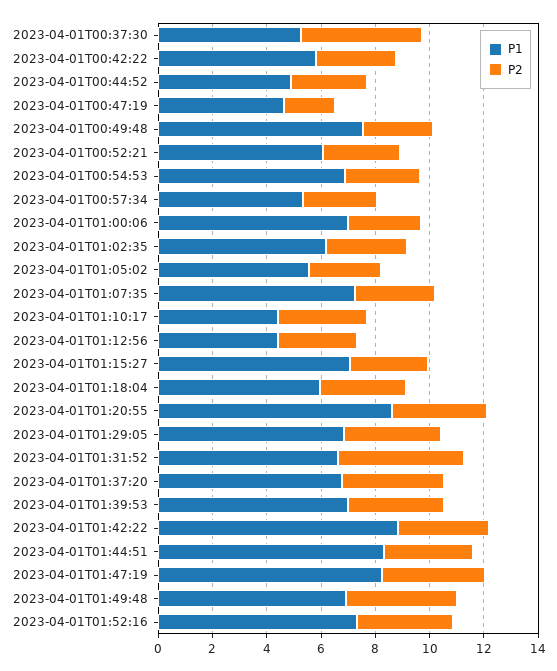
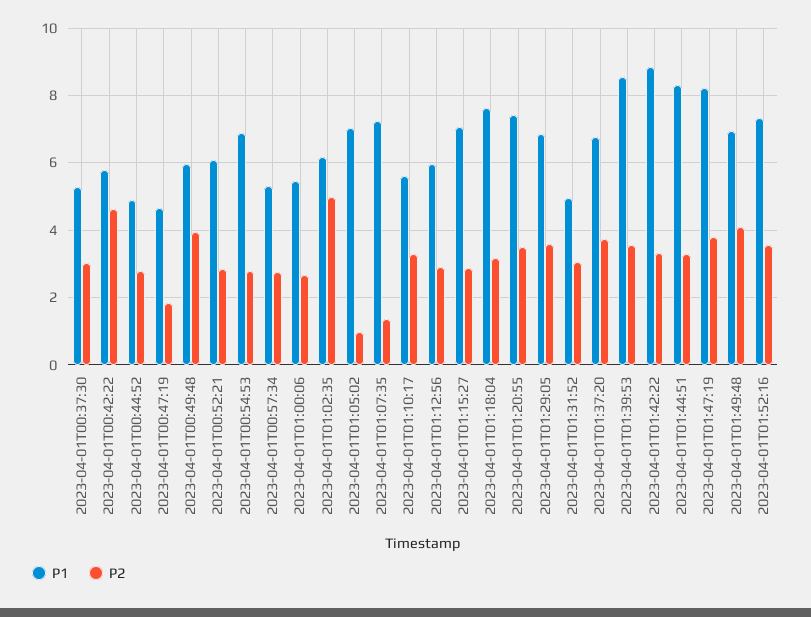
  {
    "P1": {
      "2023-04-01T00:37:30": 5.2,
      "2023-04-01T00:42:22": 5.8,
      "2023-04-01T00:44:52": 5,
      "2023-04-01T00:47:19": 4.6,
-     "2023-04-01T00:49:48": 7.5,
+     "2023-04-01T00:49:48": 6,
      "2023-04-01T00:52:21": 6,
      "2023-04-01T00:54:53": 6.8,
      "2023-04-01T00:57:34": 5.4,
-     "2023-04-01T01:00:06": 7,
+     "2023-04-01T01:00:06": 5.4,
      "2023-04-01T01:02:35": 6.2,
-     "2023-04-01T01:05:02": 5.5,
+     "2023-04-01T01:05:02": 7,
      "2023-04-01T01:07:35": 7.2,
-     "2023-04-01T01:10:17": 4.5,
+     "2023-04-01T01:10:17": 5.6,
-     "2023-04-01T01:12:56": 4.5,
+     "2023-04-01T01:12:56": 6,
      "2023-04-01T01:15:27": 7,
-     "2023-04-01T01:18:04": 6,
+     "2023-04-01T01:18:04": 7.6,
-     "2023-04-01T01:20:55": 8.5,
+     "2023-04-01T01:20:55": 7.4,
      "2023-04-01T01:29:05": 6.8,
-     "2023-04-01T01:31:52": 6.5,
+     "2023-04-01T01:31:52": 5,
      "2023-04-01T01:37:20": 6.8,
-     "2023-04-01T01:39:53": 7,
+     "2023-04-01T01:39:53": 8.6,
      "2023-04-01T01:42:22": 8.8,
      "2023-04-01T01:44:51": 8.4,
      "2023-04-01T01:47:19": 8.2,
      "2023-04-01T01:49:48": 7,
      "2023-04-01T01:52:16": 7.4
    },
    "P2": {
-     "2023-04-01T00:37:30": 4.5,
+     "2023-04-01T00:37:30": 3,
-     "2023-04-01T00:42:22": 3,
+     "2023-04-01T00:42:22": 4.6,
      "2023-04-01T00:44:52": 2.8,
      "2023-04-01T00:47:19": 1.8,
-     "2023-04-01T00:49:48": 2.5,
+     "2023-04-01T00:49:48": 4,
      "2023-04-01T00:52:21": 2.8,
      "2023-04-01T00:54:53": 2.8,
      "2023-04-01T00:57:34": 2.8,
      "2023-04-01T01:00:06": 2.6,
-     "2023-04-01T01:02:35": 3,
+     "2023-04-01T01:02:35": 5,
-     "2023-04-01T01:05:02": 2.5,
+     "2023-04-01T01:05:02": 1,
-     "2023-04-01T01:07:35": 3,
+     "2023-04-01T01:07:35": 1.4,
      "2023-04-01T01:10:17": 3.4,
      "2023-04-01T01:12:56": 3,
      "2023-04-01T01:15:27": 2.8,
      "2023-04-01T01:18:04": 3.2,
      "2023-04-01T01:20:55": 3.6,
      "2023-04-01T01:29:05": 3.6,
-     "2023-04-01T01:31:52": 4.5,
+     "2023-04-01T01:31:52": 3,
      "2023-04-01T01:37:20": 3.8,
      "2023-04-01T01:39:53": 3.6,
      "2023-04-01T01:42:22": 3.4,
      "2023-04-01T01:44:51": 3.4,
      "2023-04-01T01:47:19": 3.8,
      "2023-04-01T01:49:48": 4.2,
      "2023-04-01T01:52:16": 3.6
    }
  }

